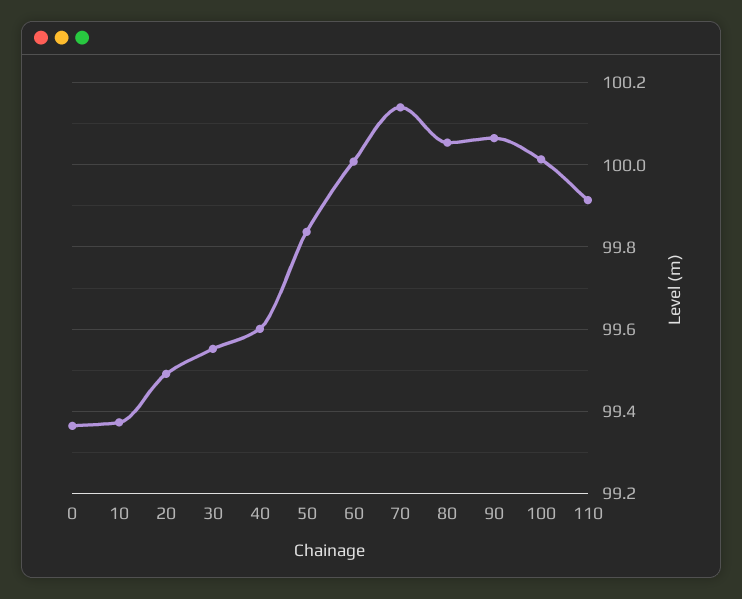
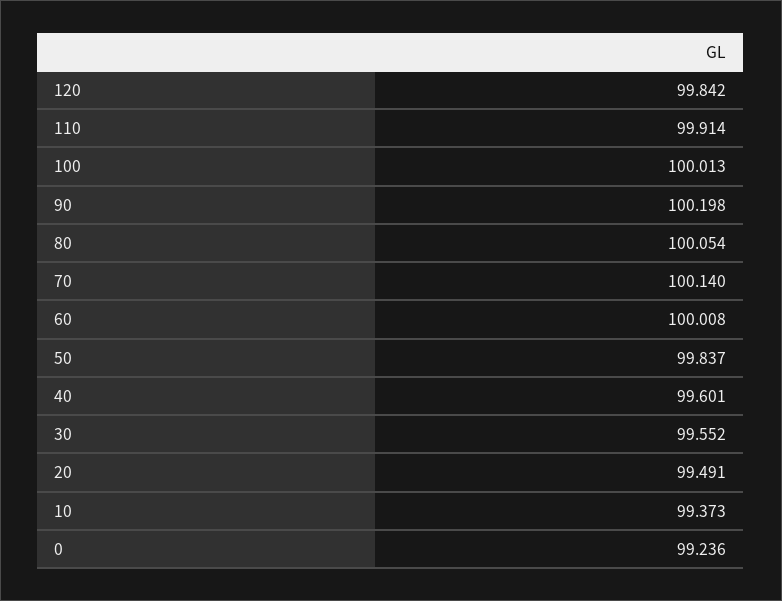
  {
-   "0": 99.36,
+   "0": 99.236,
    "10": 99.373,
    "20": 99.491,
    "30": 99.552,
    "40": 99.601,
    "50": 99.837,
    "60": 100.008,
    "70": 100.14,
    "80": 100.054,
-   "90": 100.06,
+   "90": 100.198,
    "100": 100.013,
-   "110": 99.914
+   "110": 99.914,
+   "120": 99.842
  }

